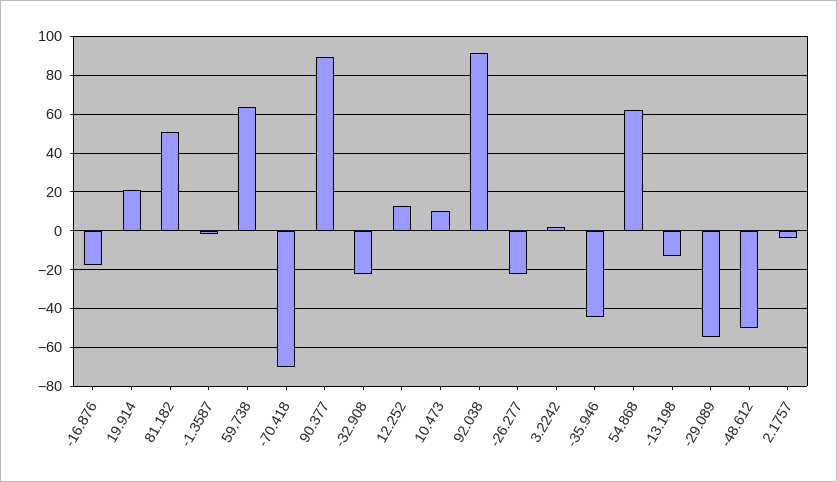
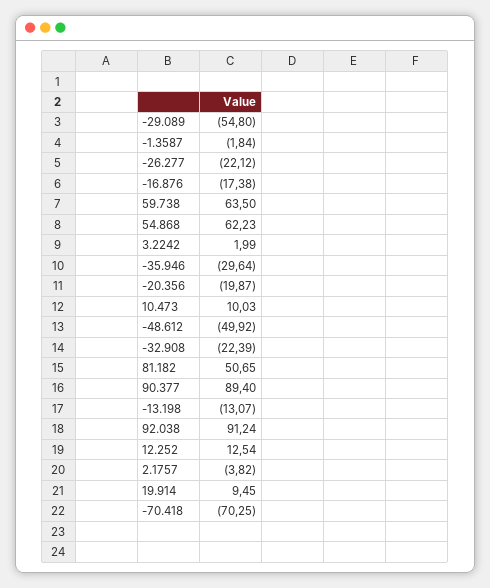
  {
    "-16.876": -17.38,
-   "19.914": 20,
+   "19.914": 9.45,
    "81.182": 50.65,
    "-1.3587": -1.84,
    "59.738": 63.5,
    "-70.418": -70.25,
    "90.377": 89.4,
    "-32.908": -22.39,
    "12.252": 12.54,
    "10.473": 10.03,
    "92.038": 91.24,
    "-26.277": -22.12,
    "3.2242": 1.99,
-   "-35.946": -45,
+   "-35.946": -29.64,
    "54.868": 62.23,
    "-13.198": -13.07,
    "-29.089": -54.8,
    "-48.612": -49.92,
-   "2.1757": -3.82
+   "2.1757": -3.82,
+   "-20.356": -19.87
  }

